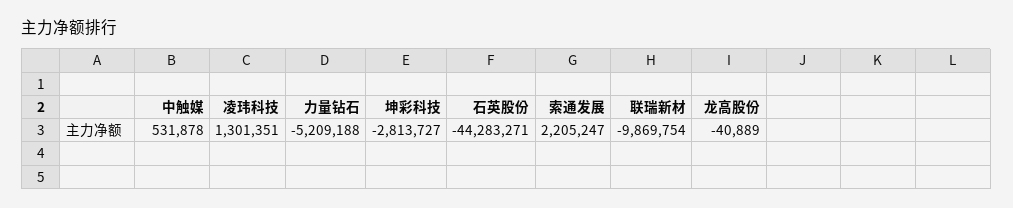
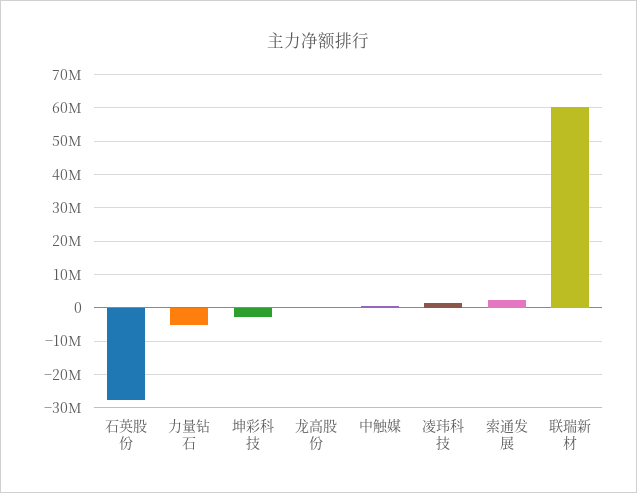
  {
    "中触媒": 531878,
    "凌玮科技": 1301351,
    "力量钻石": -5209188,
    "坤彩科技": -2813727,
-   "石英股份": -44283271,
+   "石英股份": -28000000,
    "索通发展": 2205247,
-   "联瑞新材": -9869754,
+   "联瑞新材": 60000000,
    "龙高股份": -40889
  }

